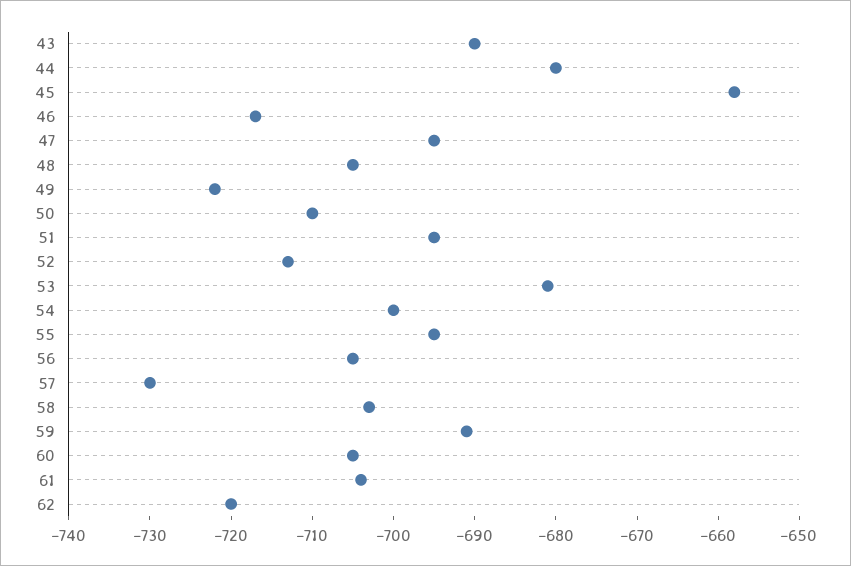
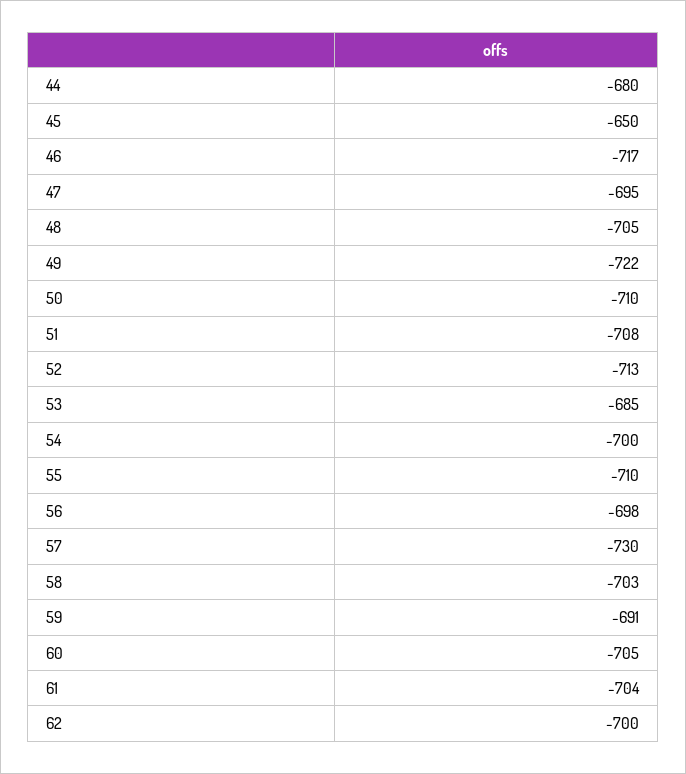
  {
-   "43": -690,
    "44": -680,
-   "45": -658,
+   "45": -650,
    "46": -717,
    "47": -695,
    "48": -705,
    "49": -722,
    "50": -710,
-   "51": -695,
+   "51": -708,
    "52": -713,
-   "53": -681,
+   "53": -685,
    "54": -700,
-   "55": -695,
+   "55": -710,
-   "56": -705,
+   "56": -698,
    "57": -730,
    "58": -703,
    "59": -691,
    "60": -705,
    "61": -704,
-   "62": -720
+   "62": -700
  }

